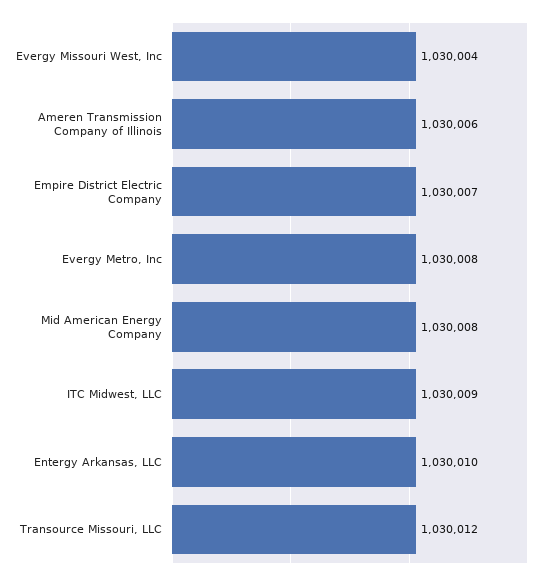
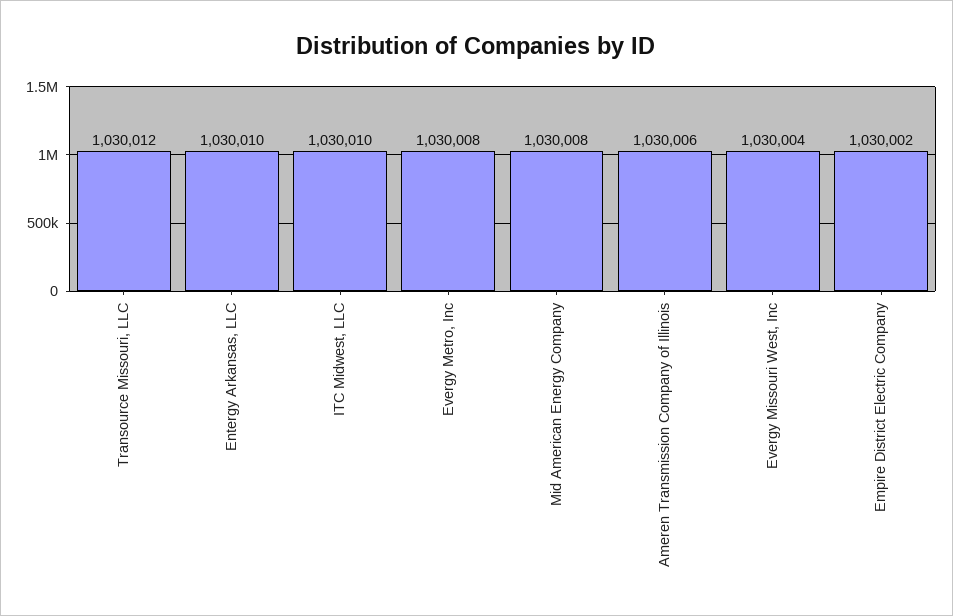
  {
    "Evergy Missouri West, Inc": 1030004,
    "Ameren Transmission Company of Illinois": 1030006,
-   "Empire District Electric Company": 1030007,
+   "Empire District Electric Company": 1030002,
    "Evergy Metro, Inc": 1030008,
    "Mid American Energy Company": 1030008,
-   "ITC Midwest, LLC": 1030009,
+   "ITC Midwest, LLC": 1030010,
    "Entergy Arkansas, LLC": 1030010,
    "Transource Missouri, LLC": 1030012
  }

